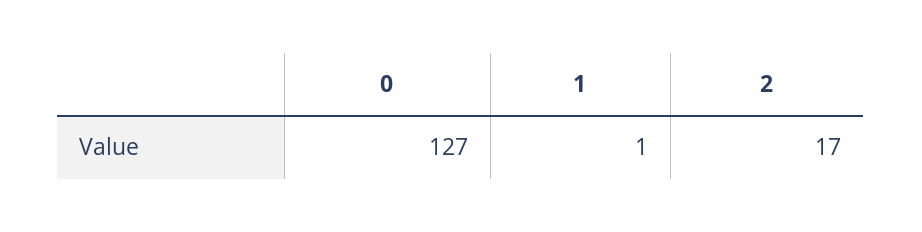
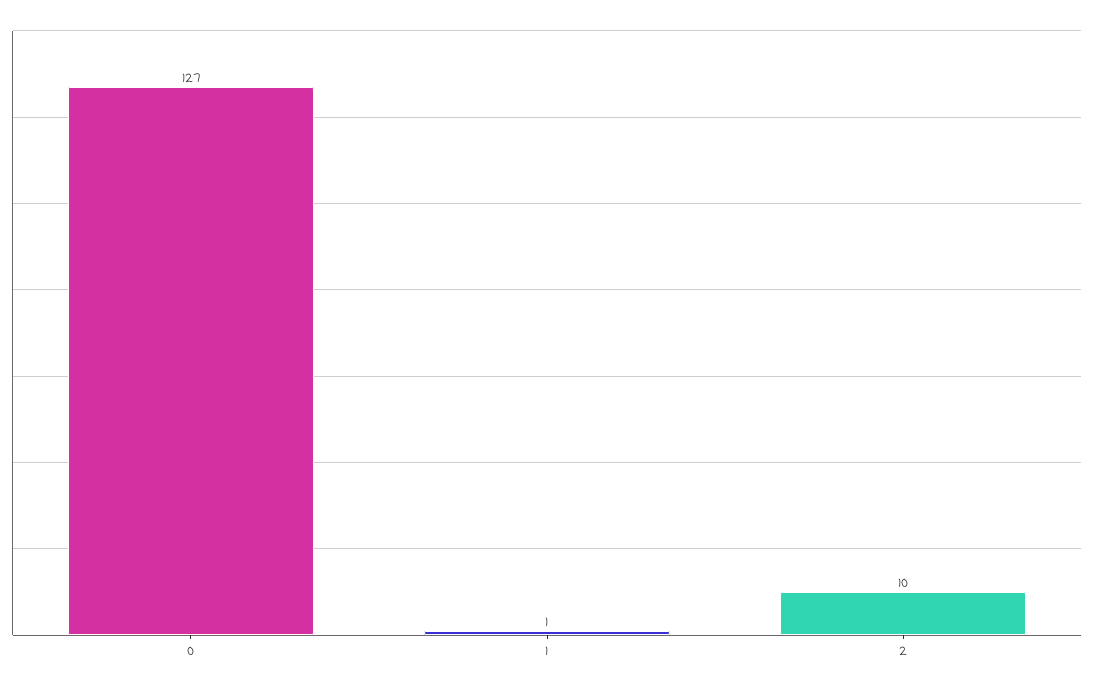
  {
    "0": 127,
    "1": 1,
-   "2": 17
+   "2": 10
  }

